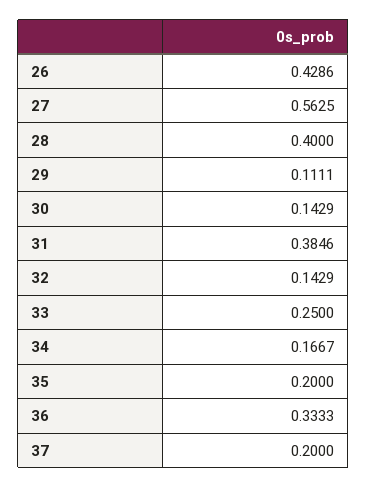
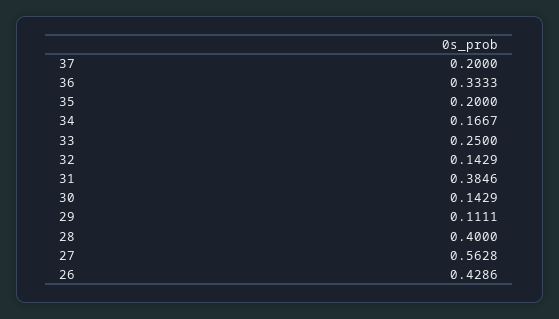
  {
    "26": 0.4286,
-   "27": 0.5625,
+   "27": 0.5628,
    "28": 0.4,
    "29": 0.1111,
    "30": 0.1429,
    "31": 0.3846,
    "32": 0.1429,
    "33": 0.25,
    "34": 0.1667,
    "35": 0.2,
    "36": 0.3333,
    "37": 0.2
  }

